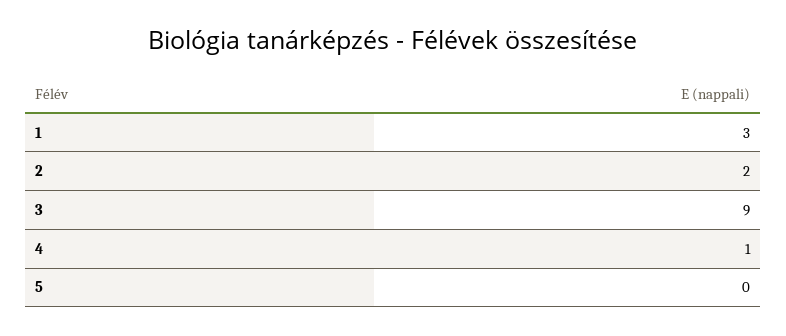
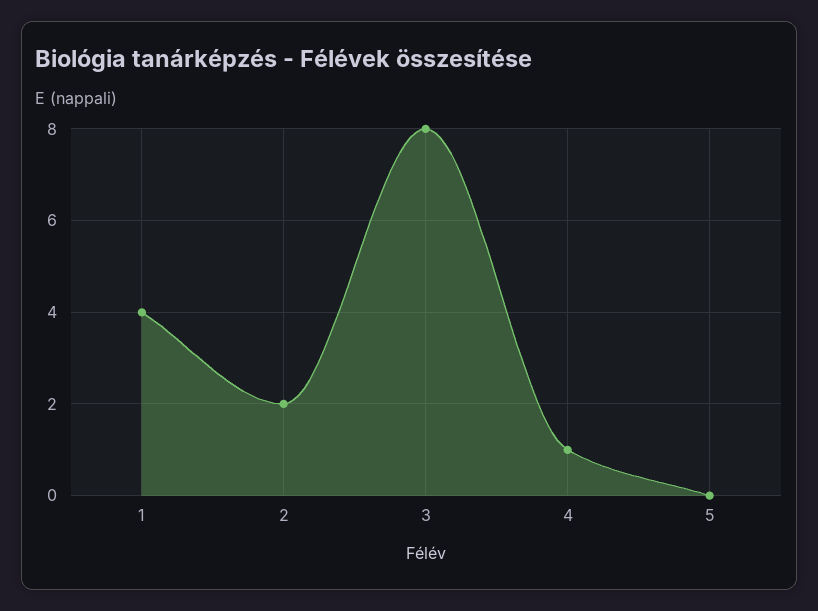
  {
-   "1": 3,
+   "1": 4,
    "2": 2,
-   "3": 9,
+   "3": 8,
    "4": 1,
    "5": 0
  }

